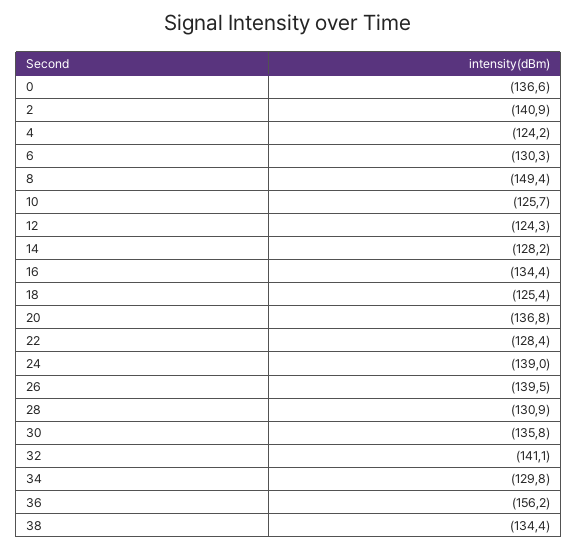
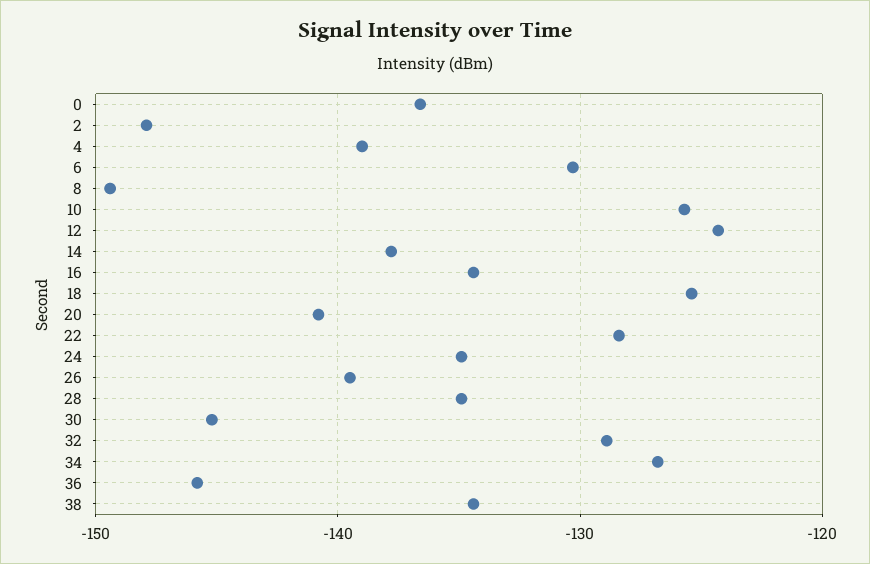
  {
    "0": -136.6,
-   "2": -140.9,
+   "2": -148,
-   "4": -124.2,
+   "4": -139,
    "6": -130.3,
    "8": -149.4,
    "10": -125.7,
    "12": -124.3,
-   "14": -128.2,
+   "14": -138,
    "16": -134.4,
    "18": -125.4,
-   "20": -136.8,
+   "20": -141,
    "22": -128.4,
-   "24": -139,
+   "24": -135,
    "26": -139.5,
-   "28": -130.9,
+   "28": -135,
-   "30": -135.8,
+   "30": -145,
-   "32": -141.1,
+   "32": -129,
-   "34": -129.8,
+   "34": -127,
-   "36": -156.2,
+   "36": -146,
    "38": -134.4
  }

